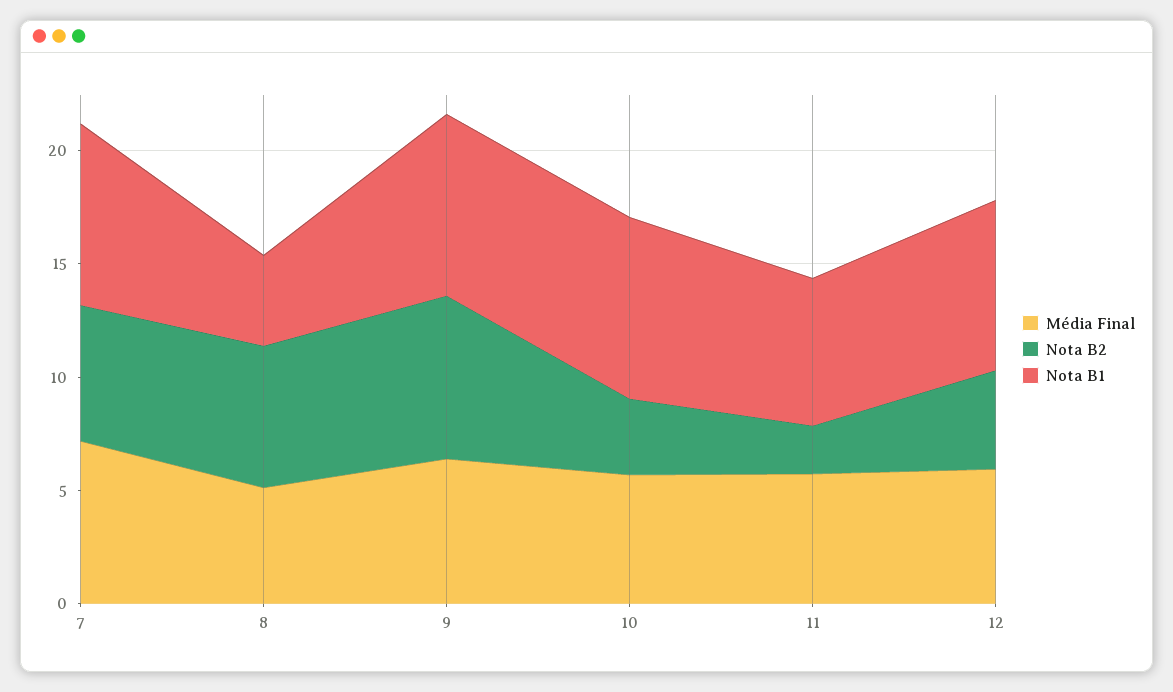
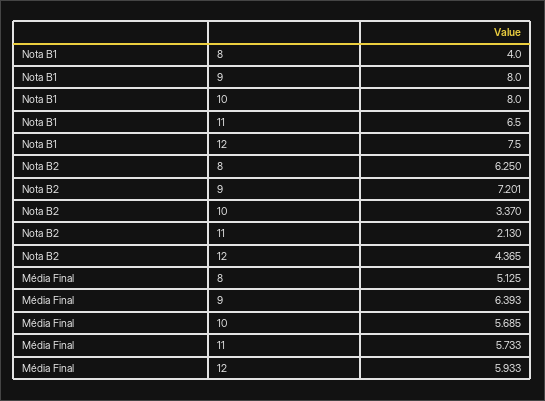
  {
    "Média Final": {
-     "7": 7,
      "8": 5.125,
      "9": 6.393,
      "10": 5.685,
      "11": 5.733,
      "12": 5.933
    },
    "Nota B2": {
-     "7": 6,
      "8": 6.25,
      "9": 7.201,
      "10": 3.37,
      "11": 2.13,
      "12": 4.365
    },
    "Nota B1": {
-     "7": 8,
      "8": 4,
      "9": 8,
      "10": 8,
      "11": 6.5,
      "12": 7.5
    }
  }

